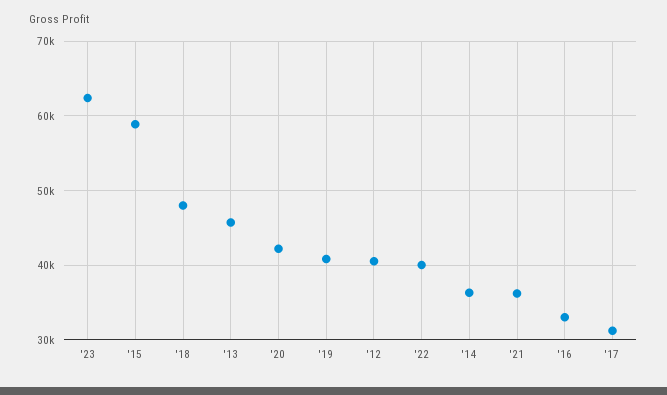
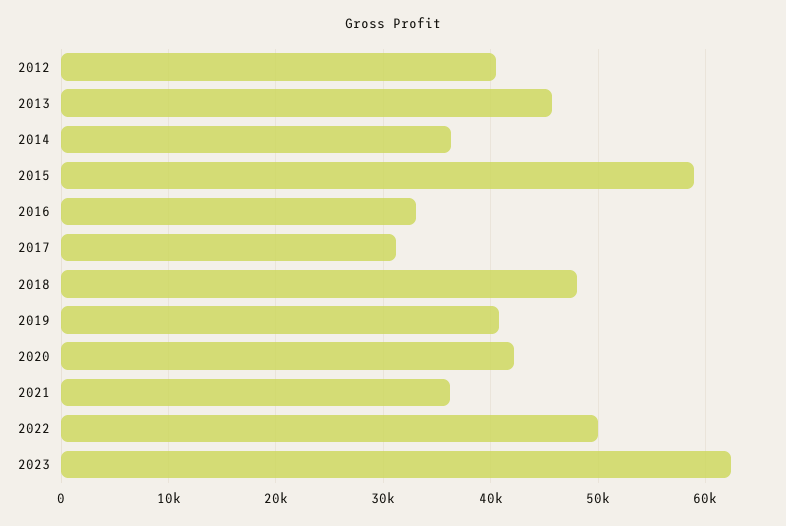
  {
    "'23": 62000,
    "'15": 59000,
    "'18": 48000,
    "'13": 46000,
    "'20": 42000,
    "'19": 41000,
    "'12": 41000,
-   "'22": 40000,
+   "'22": 50000,
    "'14": 36000,
    "'21": 36000,
    "'16": 33000,
    "'17": 31000
  }

